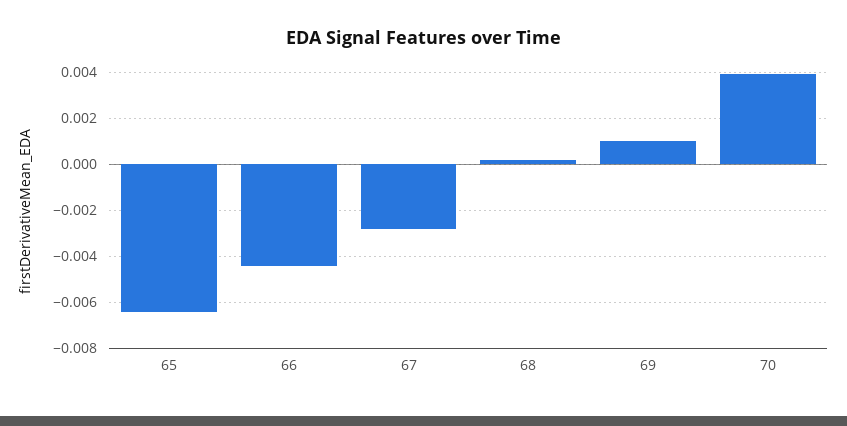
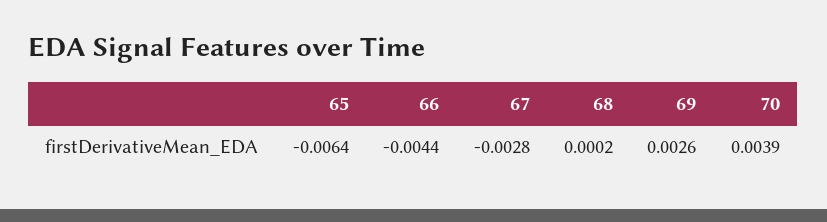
  {
    "65": -0.0064,
    "66": -0.0044,
    "67": -0.0028,
    "68": 0.0002,
-   "69": 0.001,
+   "69": 0.0026,
    "70": 0.0039
  }

